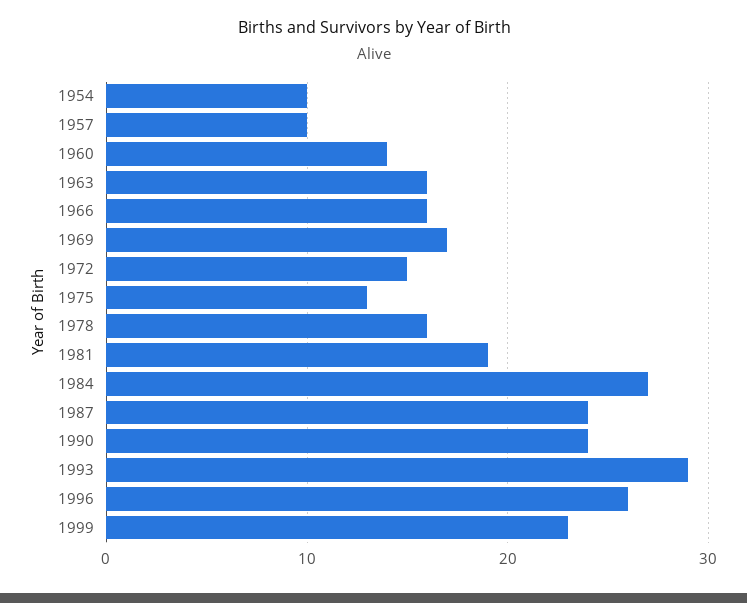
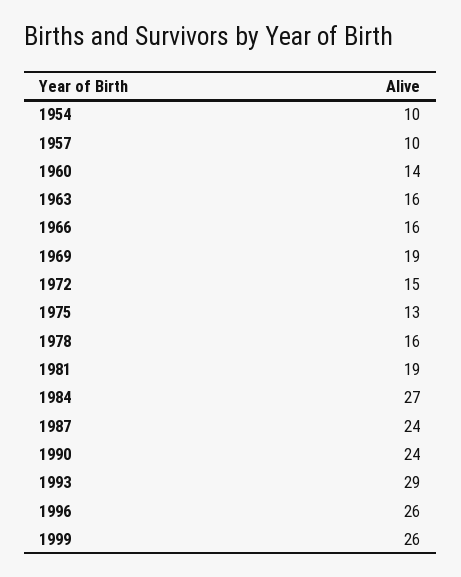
  {
    "1954": 10,
    "1957": 10,
    "1960": 14,
    "1963": 16,
    "1966": 16,
-   "1969": 17,
+   "1969": 19,
    "1972": 15,
    "1975": 13,
    "1978": 16,
    "1981": 19,
    "1984": 27,
    "1987": 24,
    "1990": 24,
    "1993": 29,
    "1996": 26,
-   "1999": 23
+   "1999": 26
  }

